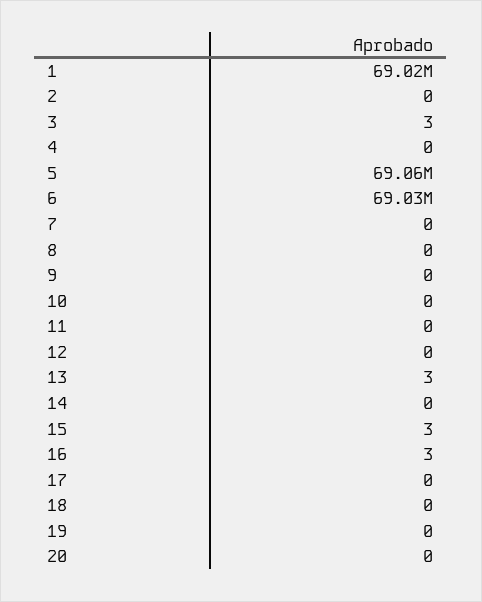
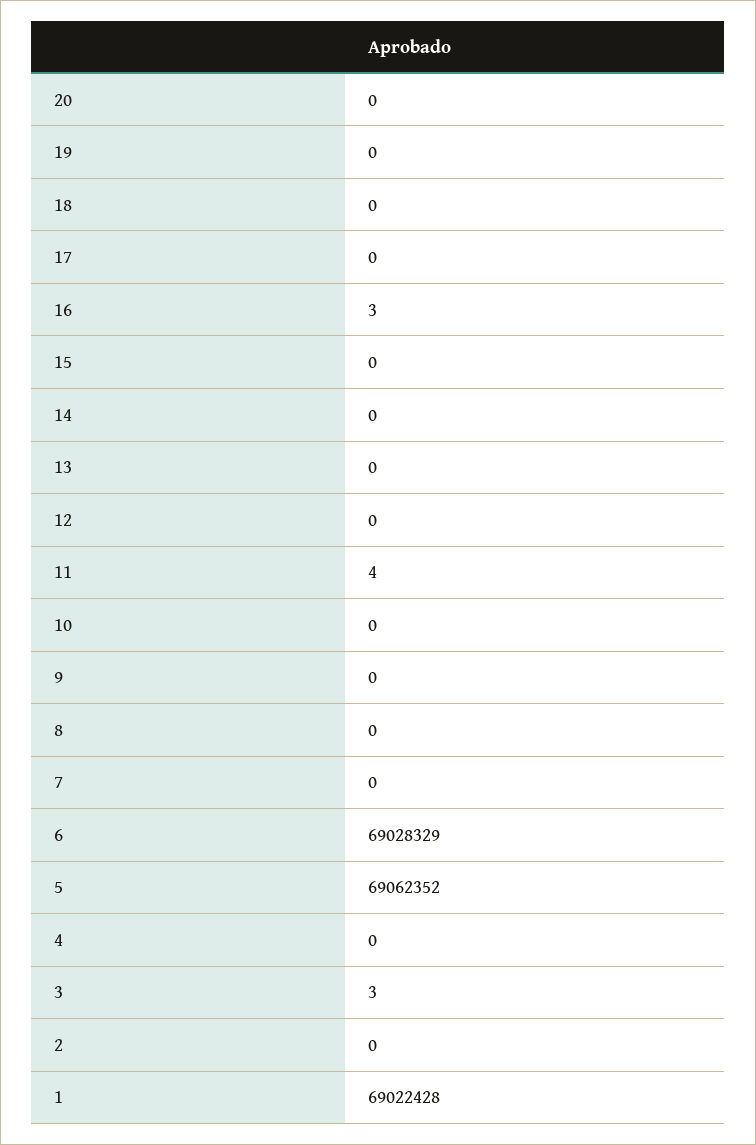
  {
    "1": 69022428,
    "2": 0,
    "3": 3,
    "4": 0,
    "5": 69062352,
    "6": 69028329,
    "7": 0,
    "8": 0,
    "9": 0,
    "10": 0,
-   "11": 0,
+   "11": 4,
    "12": 0,
-   "13": 3,
+   "13": 0,
    "14": 0,
-   "15": 3,
+   "15": 0,
    "16": 3,
    "17": 0,
    "18": 0,
    "19": 0,
    "20": 0
  }

